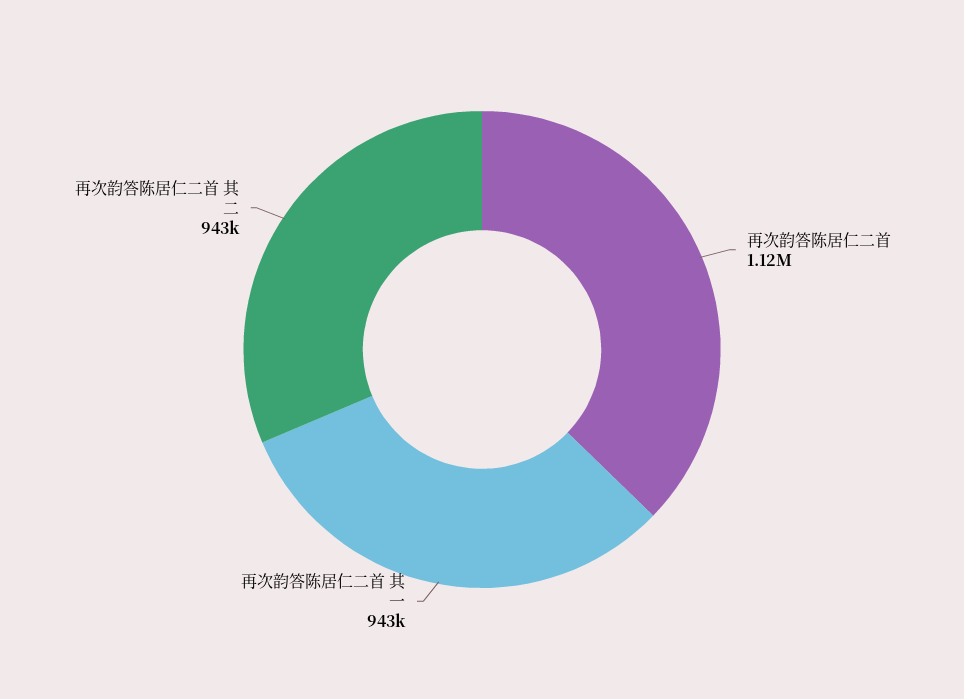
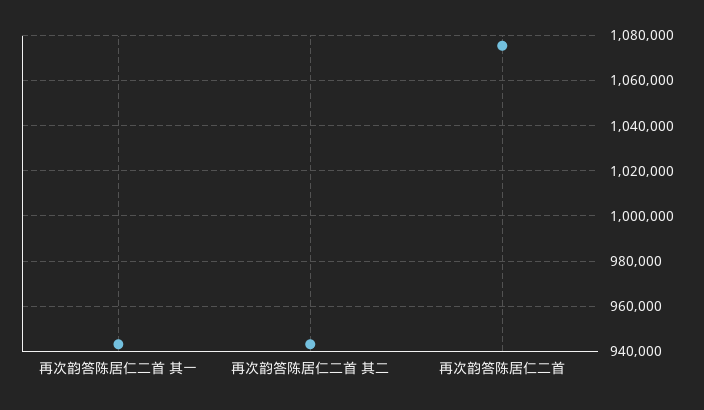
  {
-   "再次韵答陈居仁二首": 1120000,
+   "再次韵答陈居仁二首": 1075000,
    "再次韵答陈居仁二首 其一": 943000,
    "再次韵答陈居仁二首 其二": 943000
  }

